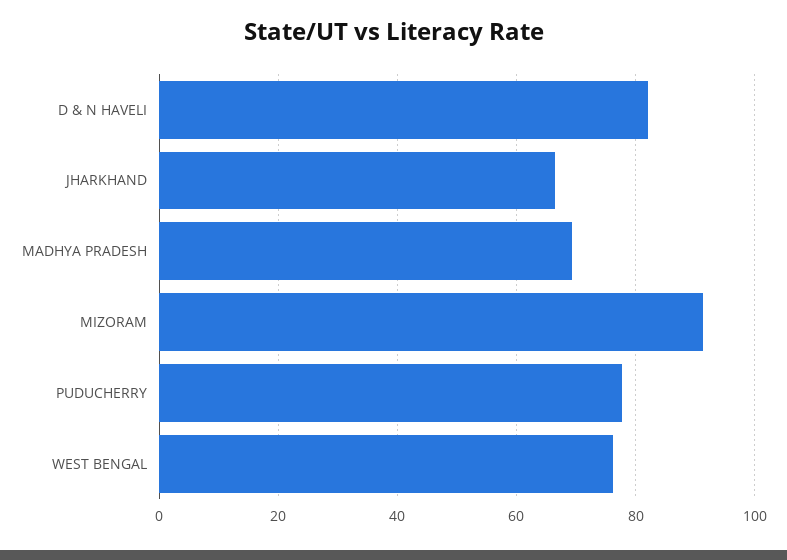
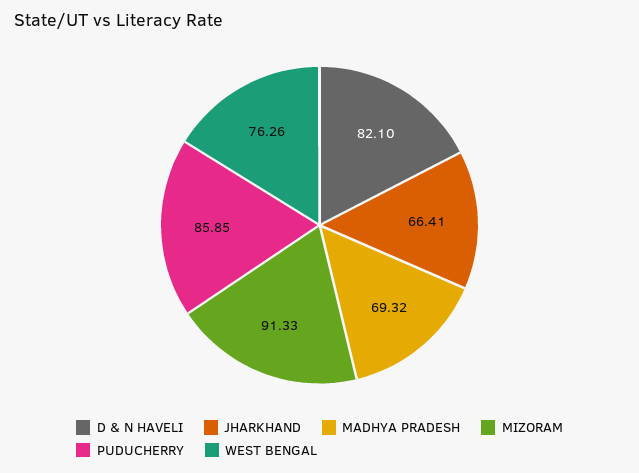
  {
    "D & N HAVELI": 82.1,
    "JHARKHAND": 66.41,
    "MADHYA PRADESH": 69.32,
    "MIZORAM": 91.33,
-   "PUDUCHERRY": 78,
+   "PUDUCHERRY": 85.85,
    "WEST BENGAL": 76.26
  }

